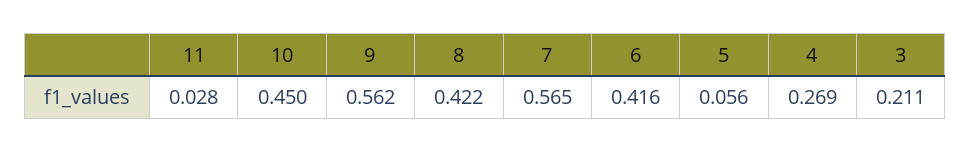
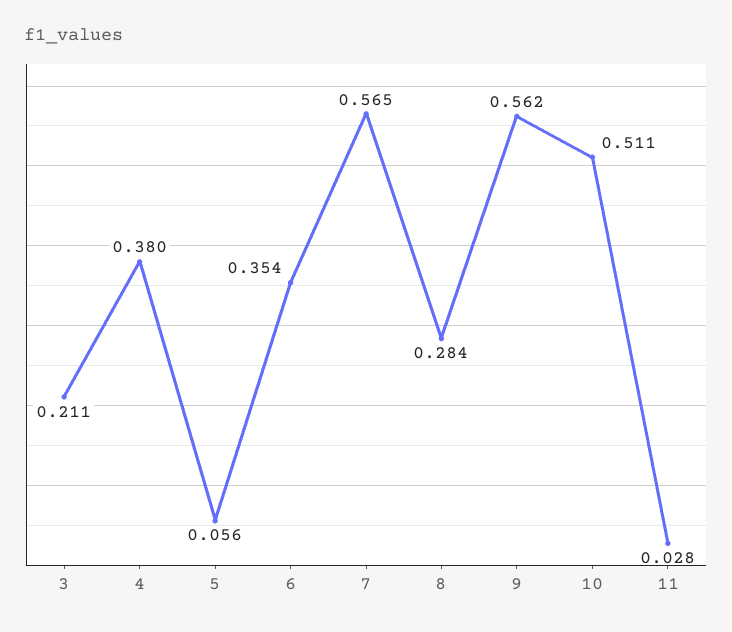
  {
    "11": 0.028,
-   "10": 0.45,
+   "10": 0.511,
    "9": 0.562,
-   "8": 0.422,
+   "8": 0.284,
    "7": 0.565,
-   "6": 0.416,
+   "6": 0.354,
    "5": 0.056,
-   "4": 0.269,
+   "4": 0.38,
    "3": 0.211
  }

